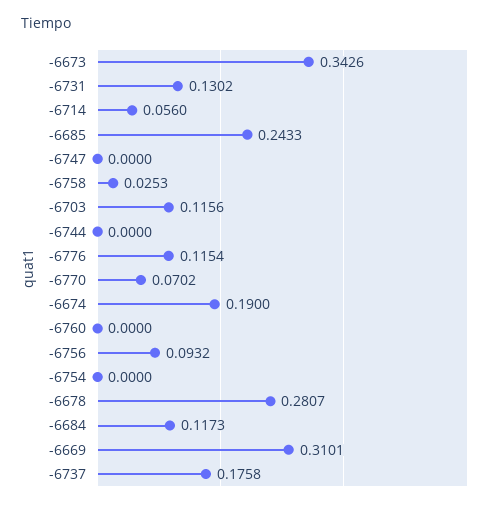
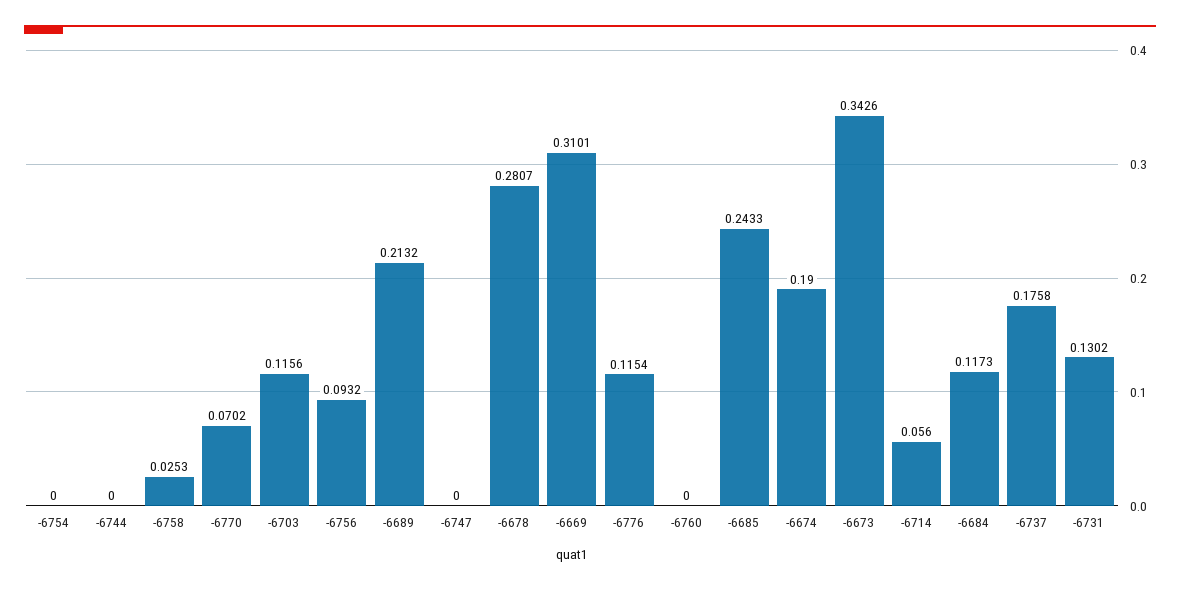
  {
    "-6673": 0.3426,
    "-6731": 0.1302,
    "-6714": 0.056,
    "-6685": 0.2433,
    "-6747": 0,
    "-6758": 0.0253,
    "-6703": 0.1156,
    "-6744": 0,
    "-6776": 0.1154,
    "-6770": 0.0702,
    "-6674": 0.19,
    "-6760": 0,
    "-6756": 0.0932,
    "-6754": 0,
    "-6678": 0.2807,
    "-6684": 0.1173,
    "-6669": 0.3101,
-   "-6737": 0.1758
+   "-6737": 0.1758,
+   "-6689": 0.2132
  }

